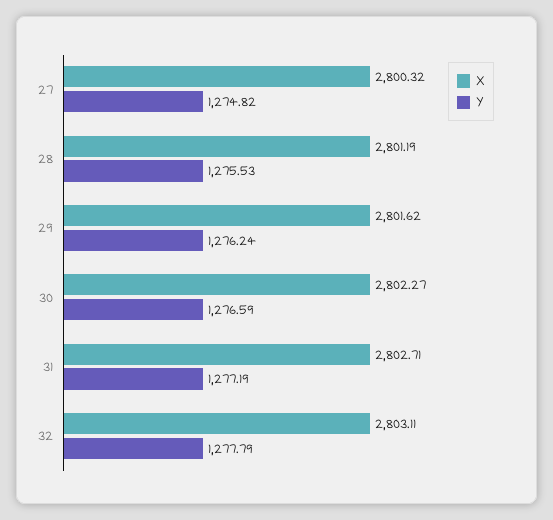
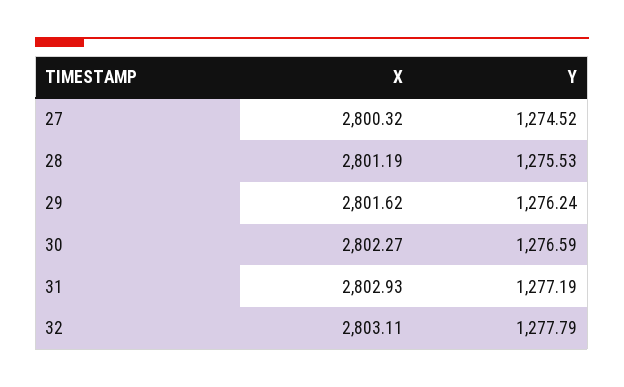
  {
    "X": {
      "27": 2800.32,
      "28": 2801.19,
      "29": 2801.62,
      "30": 2802.27,
-     "31": 2802.71,
+     "31": 2802.93,
      "32": 2803.11
    },
    "Y": {
-     "27": 1274.82,
+     "27": 1274.52,
      "28": 1275.53,
      "29": 1276.24,
      "30": 1276.59,
      "31": 1277.19,
      "32": 1277.79
    }
  }

